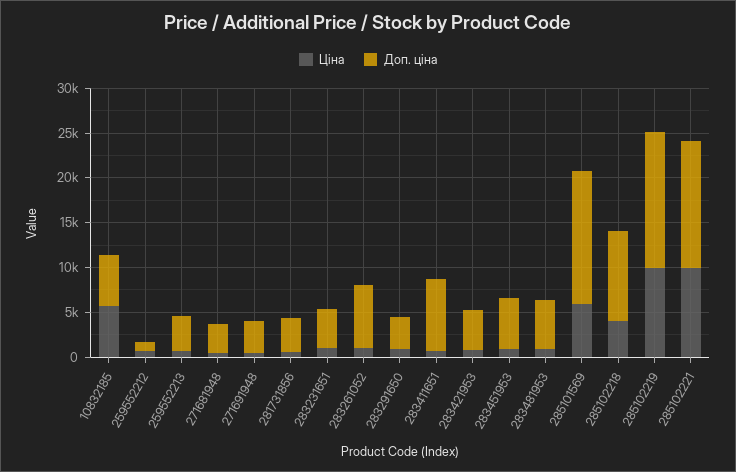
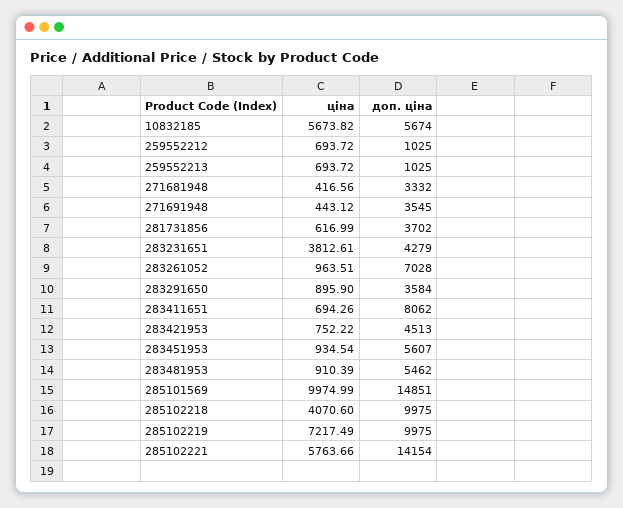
  {
    "Ціна": {
      "10832185": 5673.82,
      "259552212": 693.72,
      "259552213": 693.72,
      "271681948": 416.56,
      "271691948": 443.12,
      "281731856": 616.99,
-     "283231651": 1000,
+     "283231651": 3812.61,
      "283261052": 963.51,
      "283291650": 895.9,
      "283411651": 694.26,
      "283421953": 752.22,
      "283451953": 934.54,
      "283481953": 910.39,
-     "285101569": 6000,
+     "285101569": 9974.99,
      "285102218": 4070.6,
-     "285102219": 10000,
+     "285102219": 7217.49,
-     "285102221": 10000
+     "285102221": 5763.66
    },
    "Доп. ціна": {
      "10832185": 5674,
      "259552212": 1025,
-     "259552213": 4000,
+     "259552213": 1025,
      "271681948": 3332,
      "271691948": 3545,
      "281731856": 3702,
      "283231651": 4279,
      "283261052": 7028,
      "283291650": 3584,
      "283411651": 8062,
      "283421953": 4513,
      "283451953": 5607,
      "283481953": 5462,
      "285101569": 14851,
      "285102218": 9975,
-     "285102219": 15000,
+     "285102219": 9975,
      "285102221": 14154
    }
  }

